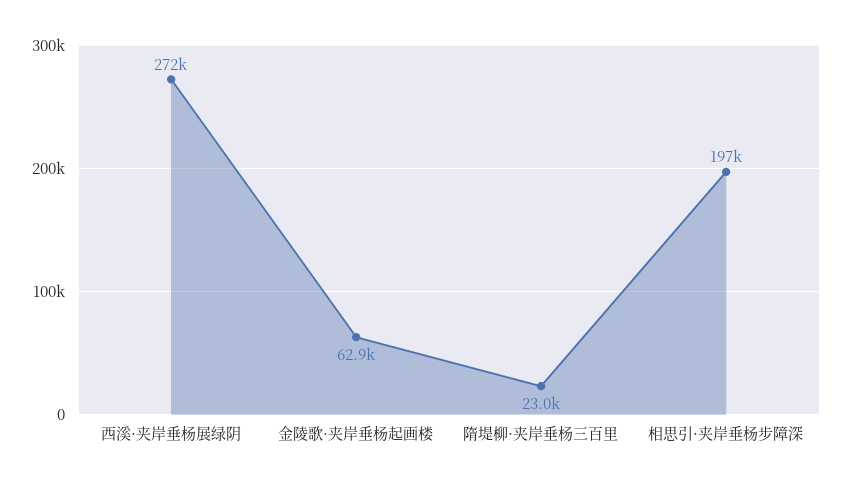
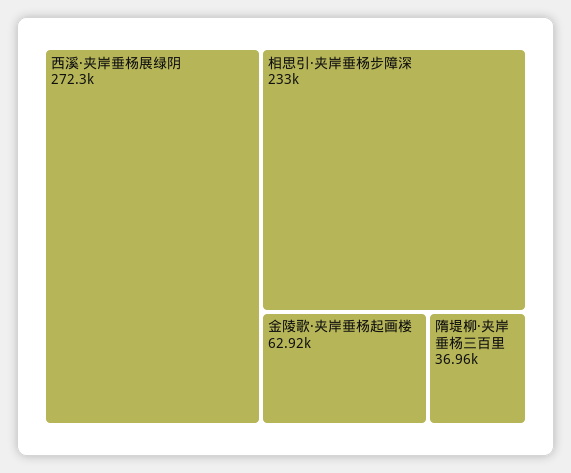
  {
    "西溪·夹岸垂杨展绿阴": 272300,
    "金陵歌·夹岸垂杨起画楼": 62920,
-   "隋堤柳·夹岸垂杨三百里": 23000,
+   "隋堤柳·夹岸垂杨三百里": 36960,
-   "相思引·夹岸垂杨步障深": 197000
+   "相思引·夹岸垂杨步障深": 233000
  }

